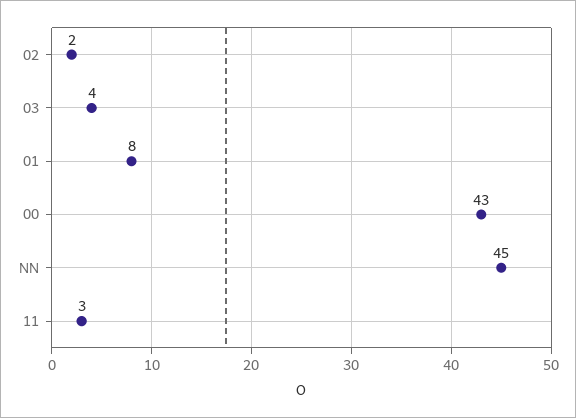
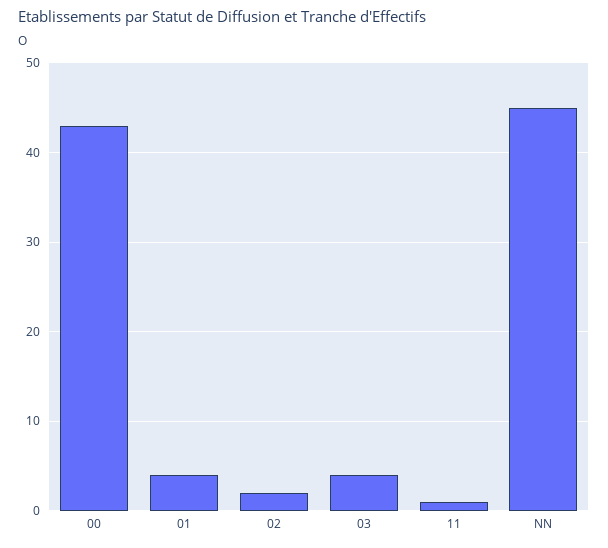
  {
    "02": 2,
    "03": 4,
-   "01": 8,
+   "01": 4,
    "00": 43,
    "NN": 45,
-   "11": 3
+   "11": 1
  }

